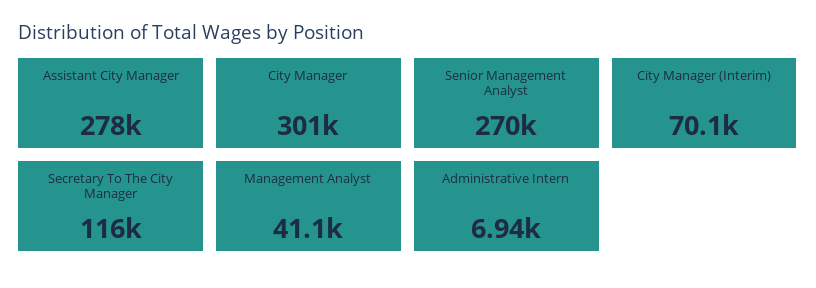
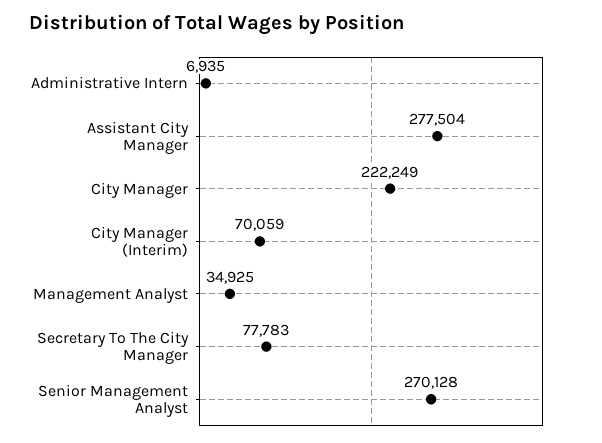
  {
    "Assistant City Manager": 277504,
-   "City Manager": 301000,
+   "City Manager": 222249,
    "Senior Management Analyst": 270128,
    "City Manager (Interim)": 70059,
-   "Secretary To The City Manager": 116000,
+   "Secretary To The City Manager": 77783,
-   "Management Analyst": 41100,
+   "Management Analyst": 34925,
    "Administrative Intern": 6935
  }

